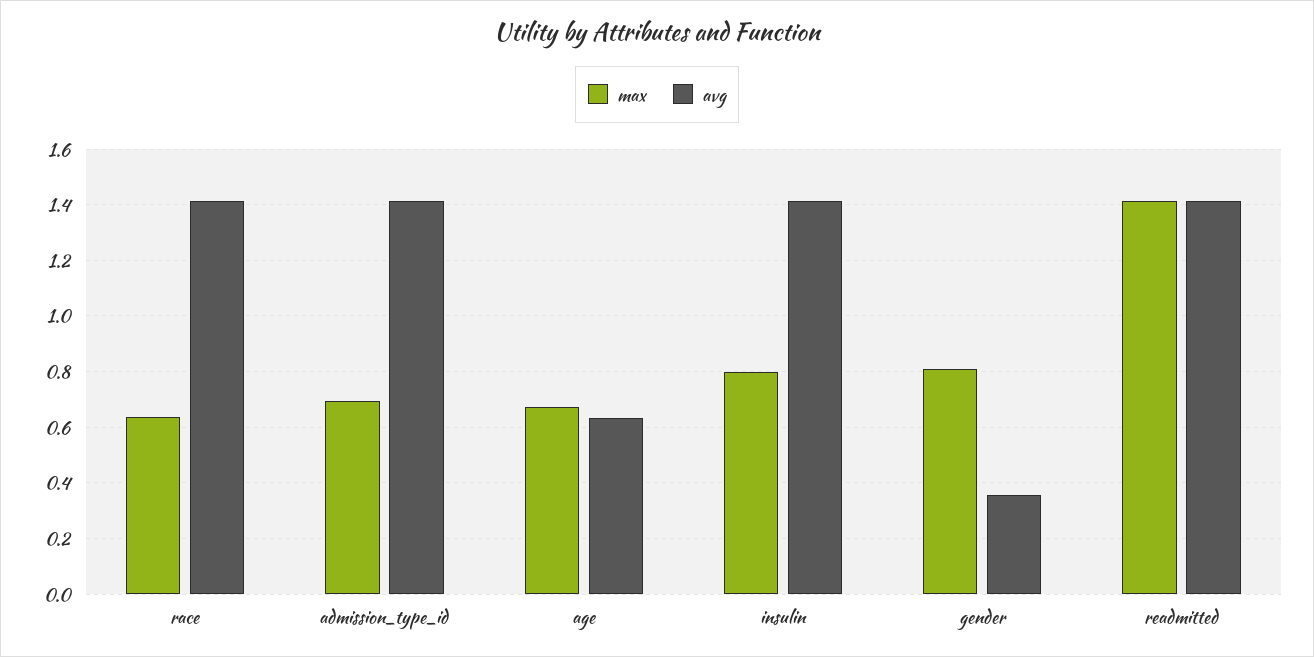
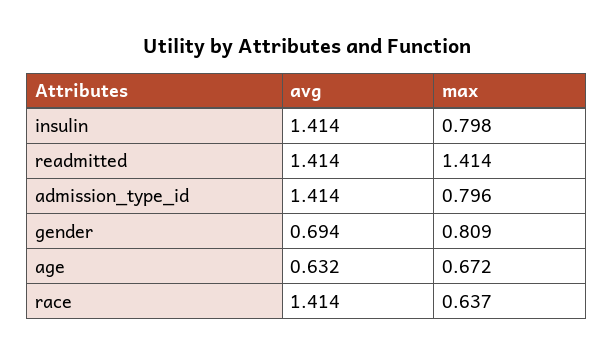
  {
    "max": {
      "race": 0.637,
-     "admission_type_id": 0.7,
+     "admission_type_id": 0.796,
      "age": 0.672,
      "insulin": 0.798,
      "gender": 0.809,
      "readmitted": 1.414
    },
    "avg": {
      "race": 1.414,
      "admission_type_id": 1.414,
      "age": 0.632,
      "insulin": 1.414,
-     "gender": 0.35,
+     "gender": 0.694,
      "readmitted": 1.414
    }
  }

